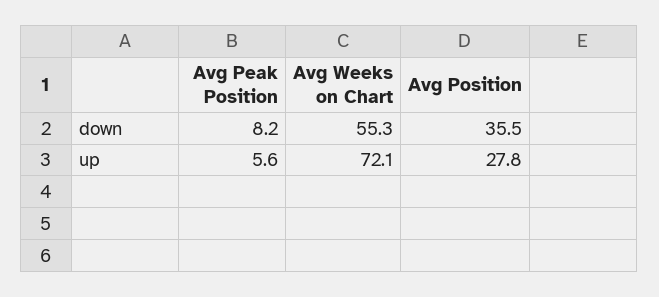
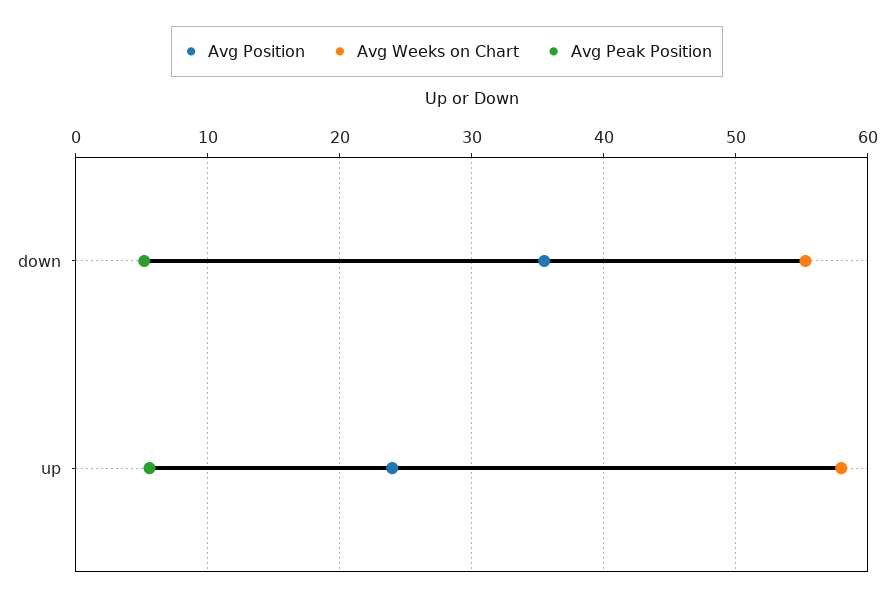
  {
    "Avg Peak Position": {
-     "down": 8.2,
+     "down": 5,
      "up": 5.6
    },
    "Avg Weeks on Chart": {
      "down": 55.3,
-     "up": 72.1
+     "up": 58
    },
    "Avg Position": {
      "down": 35.5,
-     "up": 27.8
+     "up": 24
    }
  }

